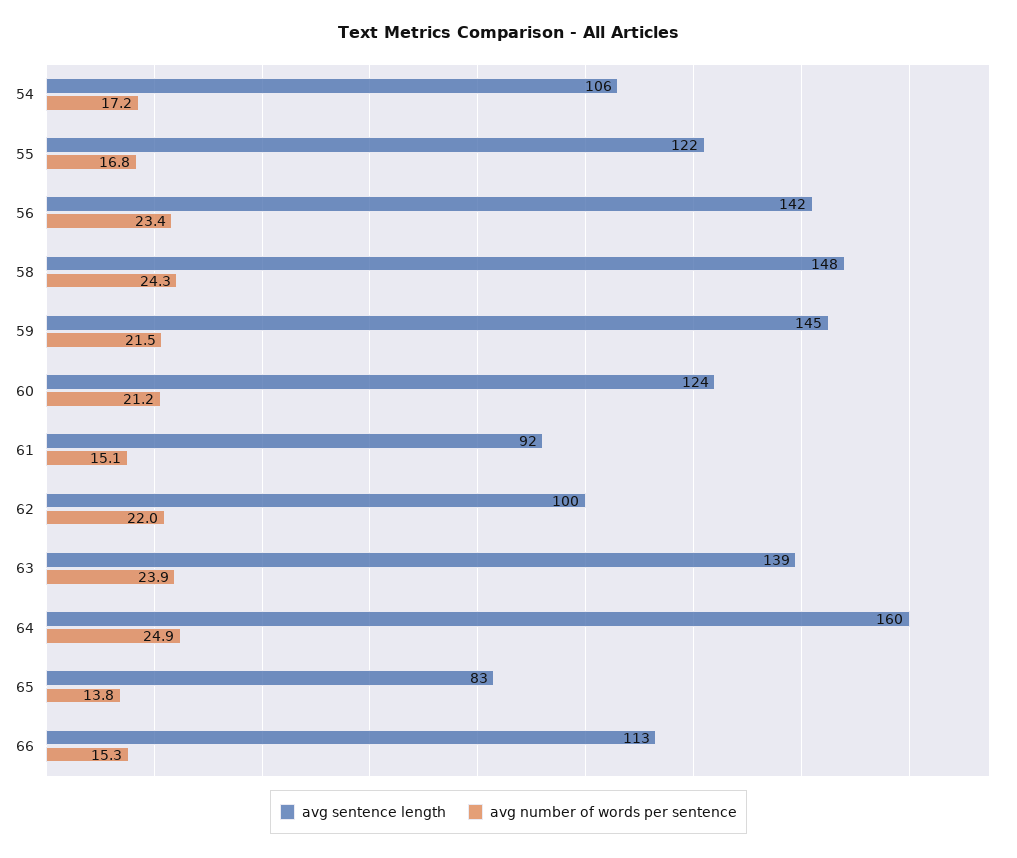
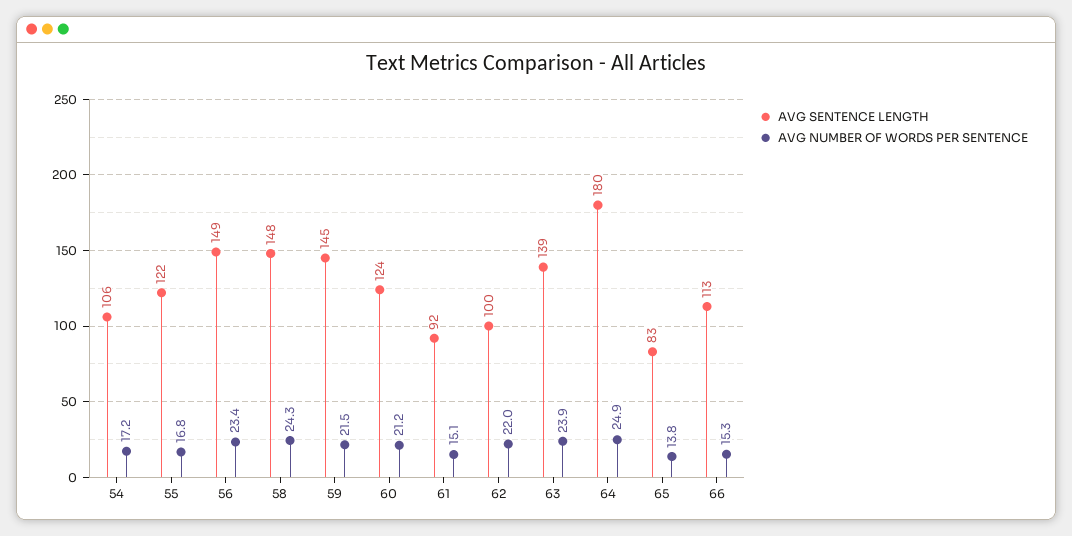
  {
    "avg sentence length": {
      "54": 106,
      "55": 122,
-     "56": 142,
+     "56": 149,
      "58": 148,
      "59": 145,
      "60": 124,
      "61": 92,
      "62": 100,
      "63": 139,
-     "64": 160,
+     "64": 180,
      "65": 83,
      "66": 113
    },
    "avg number of words per sentence": {
      "54": 17.2,
      "55": 16.8,
      "56": 23.4,
      "58": 24.3,
      "59": 21.5,
      "60": 21.2,
      "61": 15.1,
      "62": 22,
      "63": 23.9,
      "64": 24.9,
      "65": 13.8,
      "66": 15.3
    }
  }

